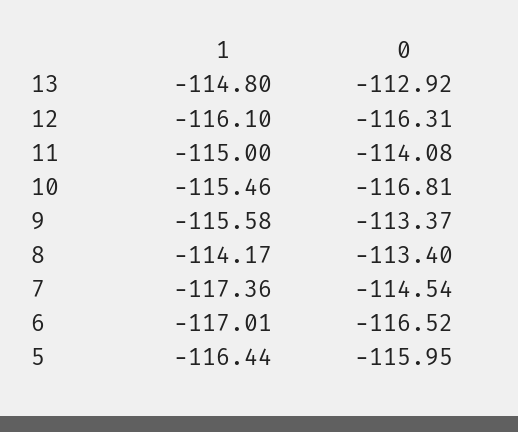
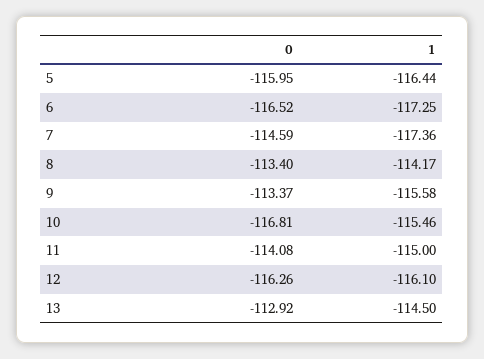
  {
    "1": {
-     "13": -114.8,
+     "13": -114.5,
      "12": -116.1,
      "11": -115,
      "10": -115.46,
      "9": -115.58,
      "8": -114.17,
      "7": -117.36,
-     "6": -117.01,
+     "6": -117.25,
      "5": -116.44
    },
    "0": {
      "13": -112.92,
-     "12": -116.31,
+     "12": -116.26,
      "11": -114.08,
      "10": -116.81,
      "9": -113.37,
      "8": -113.4,
-     "7": -114.54,
+     "7": -114.59,
      "6": -116.52,
      "5": -115.95
    }
  }

